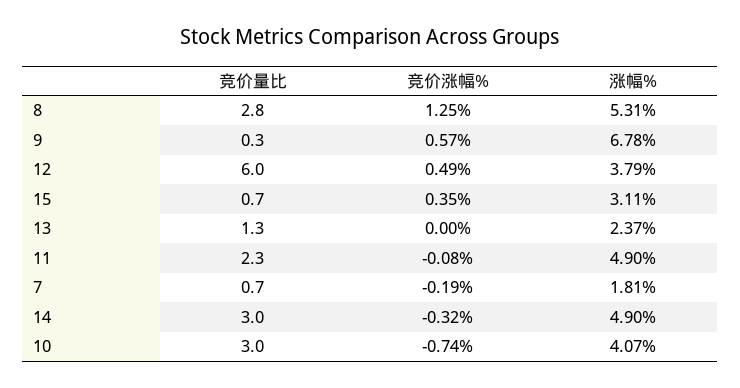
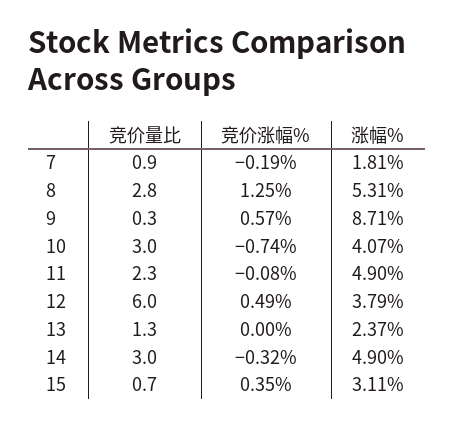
  {
    "竞价量比": {
      "8": 2.8,
      "9": 0.3,
      "12": 6,
      "15": 0.7,
      "13": 1.3,
      "11": 2.3,
-     "7": 0.7,
+     "7": 0.9,
      "14": 3,
      "10": 3
    },
    "竞价涨幅%": {
      "8": 1.25,
      "9": 0.57,
      "12": 0.49,
      "15": 0.35,
      "13": 0,
      "11": -0.08,
      "7": -0.19,
      "14": -0.32,
      "10": -0.74
    },
    "涨幅%": {
      "8": 5.31,
-     "9": 6.78,
+     "9": 8.71,
      "12": 3.79,
      "15": 3.11,
      "13": 2.37,
      "11": 4.9,
      "7": 1.81,
      "14": 4.9,
      "10": 4.07
    }
  }

